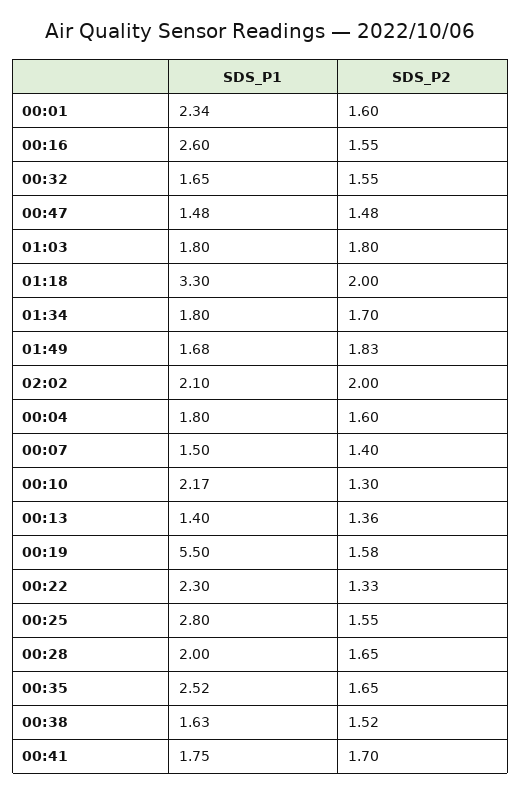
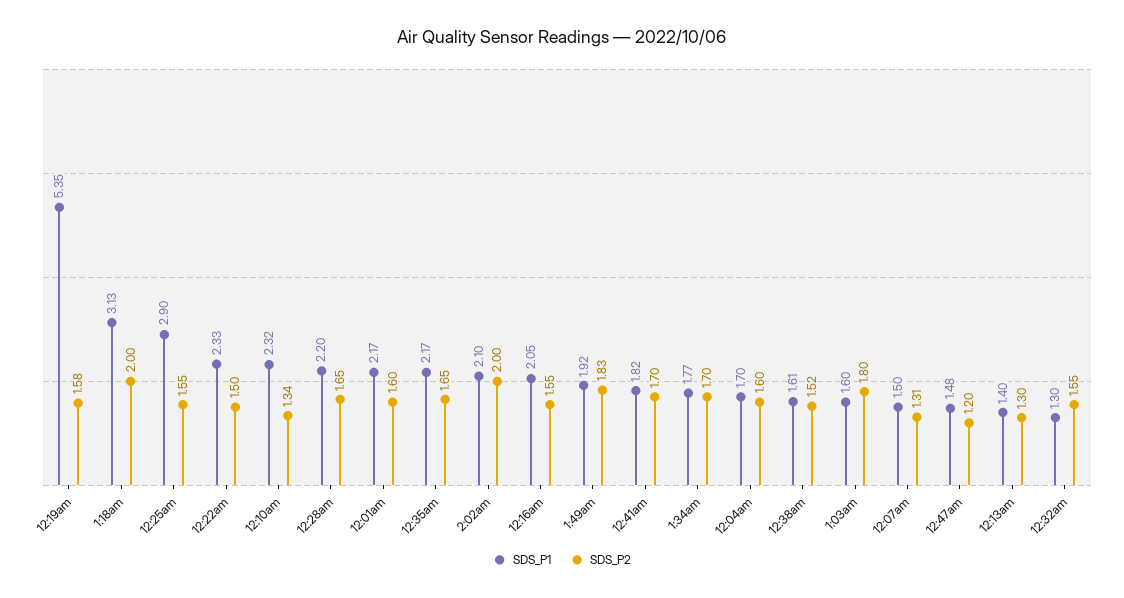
  {
    "SDS_P1": {
-     "00:01": 2.34,
+     "00:01": 2.17,
-     "00:16": 2.6,
+     "00:16": 2.05,
-     "00:32": 1.65,
+     "00:32": 1.3,
      "00:47": 1.48,
-     "01:03": 1.8,
+     "01:03": 1.6,
-     "01:18": 3.3,
+     "01:18": 3.13,
-     "01:34": 1.8,
+     "01:34": 1.77,
-     "01:49": 1.68,
+     "01:49": 1.92,
      "02:02": 2.1,
-     "00:04": 1.8,
+     "00:04": 1.7,
      "00:07": 1.5,
-     "00:10": 2.17,
+     "00:10": 2.32,
      "00:13": 1.4,
-     "00:19": 5.5,
+     "00:19": 5.35,
-     "00:22": 2.3,
+     "00:22": 2.33,
-     "00:25": 2.8,
+     "00:25": 2.9,
-     "00:28": 2,
+     "00:28": 2.2,
-     "00:35": 2.52,
+     "00:35": 2.17,
-     "00:38": 1.63,
+     "00:38": 1.61,
-     "00:41": 1.75
+     "00:41": 1.82
    },
    "SDS_P2": {
      "00:01": 1.6,
      "00:16": 1.55,
      "00:32": 1.55,
-     "00:47": 1.48,
+     "00:47": 1.2,
      "01:03": 1.8,
      "01:18": 2,
      "01:34": 1.7,
      "01:49": 1.83,
      "02:02": 2,
      "00:04": 1.6,
-     "00:07": 1.4,
+     "00:07": 1.31,
-     "00:10": 1.3,
+     "00:10": 1.34,
-     "00:13": 1.36,
+     "00:13": 1.3,
      "00:19": 1.58,
-     "00:22": 1.33,
+     "00:22": 1.5,
      "00:25": 1.55,
      "00:28": 1.65,
      "00:35": 1.65,
      "00:38": 1.52,
      "00:41": 1.7
    }
  }

